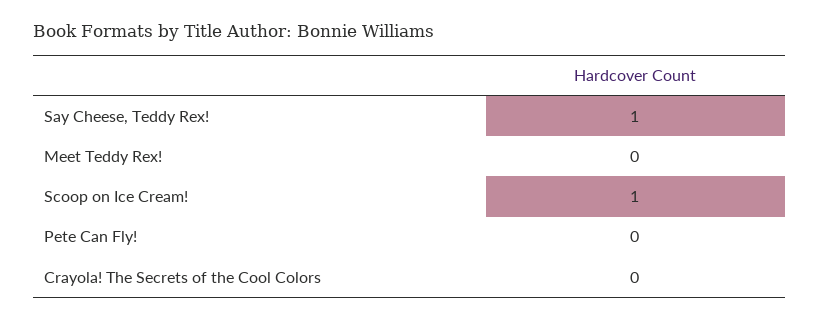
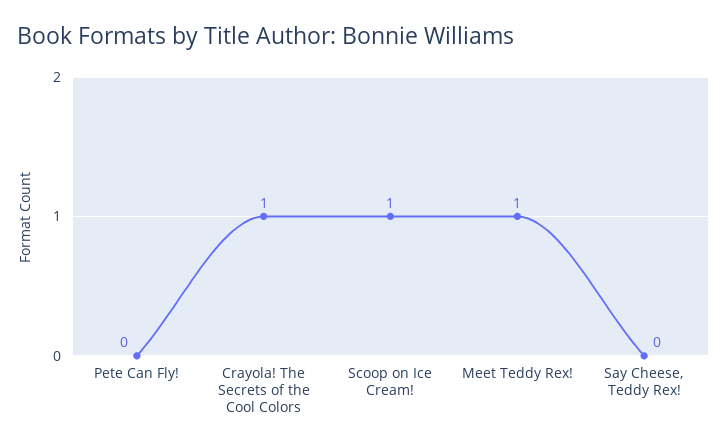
  {
-   "Say Cheese, Teddy Rex!": 1,
+   "Say Cheese, Teddy Rex!": 0,
-   "Meet Teddy Rex!": 0,
+   "Meet Teddy Rex!": 1,
    "Scoop on Ice Cream!": 1,
    "Pete Can Fly!": 0,
-   "Crayola! The Secrets of the Cool Colors": 0
+   "Crayola! The Secrets of the Cool Colors": 1
  }

